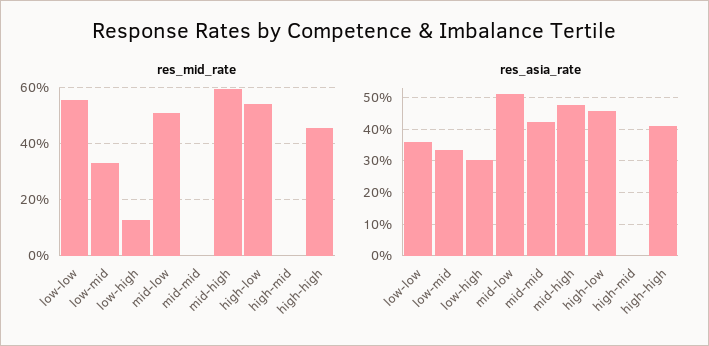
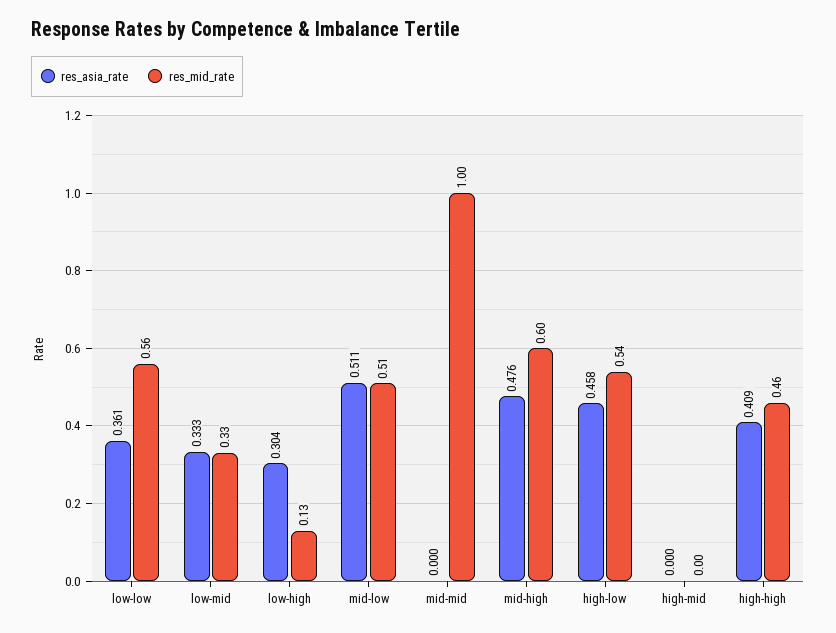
  {
    "res_mid_rate": {
      "low-low": 0.56,
      "low-mid": 0.33,
      "low-high": 0.13,
      "mid-low": 0.51,
-     "mid-mid": 0,
+     "mid-mid": 1,
      "mid-high": 0.6,
      "high-low": 0.54,
      "high-mid": 0,
      "high-high": 0.46
    },
    "res_asia_rate": {
      "low-low": 0.361,
      "low-mid": 0.333,
      "low-high": 0.304,
      "mid-low": 0.511,
-     "mid-mid": 0.42,
+     "mid-mid": 0,
      "mid-high": 0.476,
      "high-low": 0.458,
      "high-mid": 0,
      "high-high": 0.409
    }
  }

